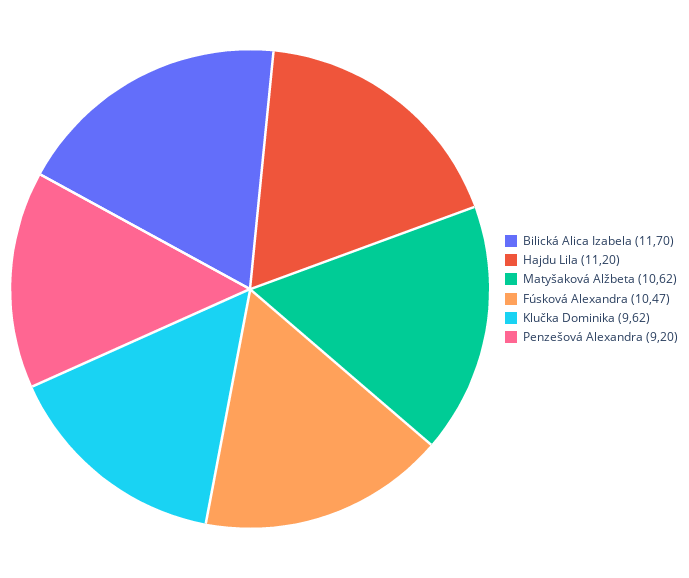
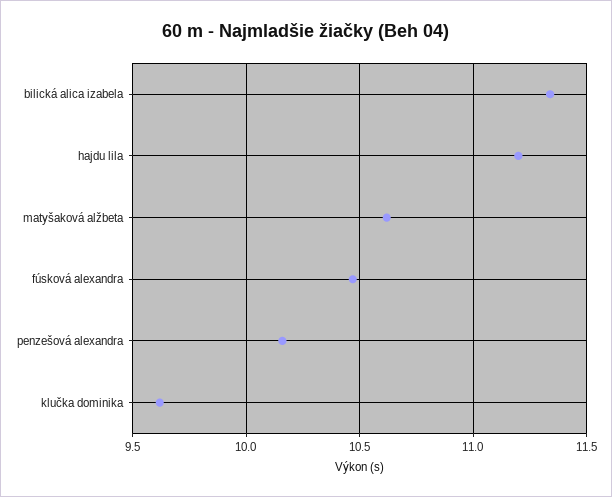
  {
-   "Bilická Alica Izabela": 11.7,
+   "Bilická Alica Izabela": 11.35,
    "Hajdu Lila": 11.2,
    "Matyšaková Alžbeta": 10.62,
    "Fúsková Alexandra": 10.47,
    "Klučka Dominika": 9.62,
-   "Penzešová Alexandra": 9.2
+   "Penzešová Alexandra": 10.15
  }

